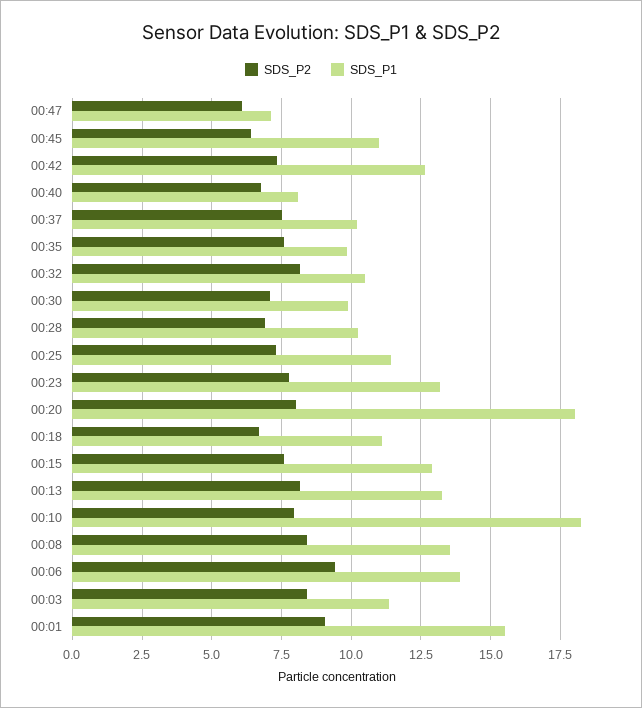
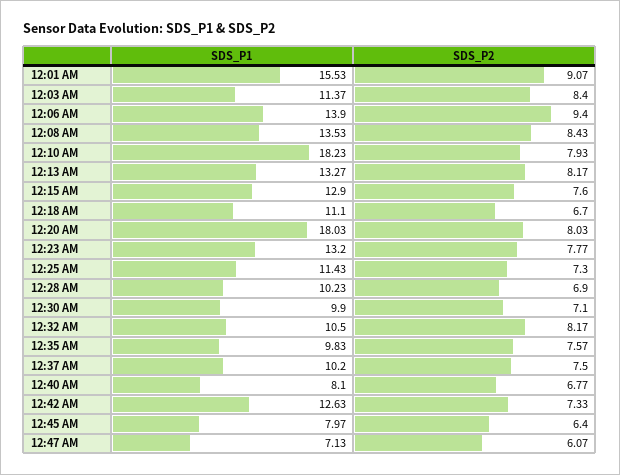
  {
    "SDS_P2": {
      "00:47": 6.07,
      "00:45": 6.4,
      "00:42": 7.33,
      "00:40": 6.77,
      "00:37": 7.5,
      "00:35": 7.57,
      "00:32": 8.17,
      "00:30": 7.1,
      "00:28": 6.9,
      "00:25": 7.3,
      "00:23": 7.77,
      "00:20": 8.03,
      "00:18": 6.7,
      "00:15": 7.6,
      "00:13": 8.17,
      "00:10": 7.93,
      "00:08": 8.43,
      "00:06": 9.4,
      "00:03": 8.4,
      "00:01": 9.07
    },
    "SDS_P1": {
      "00:47": 7.13,
-     "00:45": 11,
+     "00:45": 7.97,
      "00:42": 12.63,
      "00:40": 8.1,
      "00:37": 10.2,
      "00:35": 9.83,
      "00:32": 10.5,
      "00:30": 9.9,
      "00:28": 10.23,
      "00:25": 11.43,
      "00:23": 13.2,
      "00:20": 18.03,
      "00:18": 11.1,
      "00:15": 12.9,
      "00:13": 13.27,
      "00:10": 18.23,
      "00:08": 13.53,
      "00:06": 13.9,
      "00:03": 11.37,
      "00:01": 15.53
    }
  }

